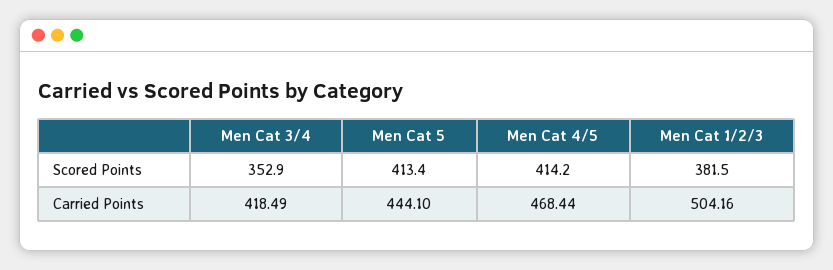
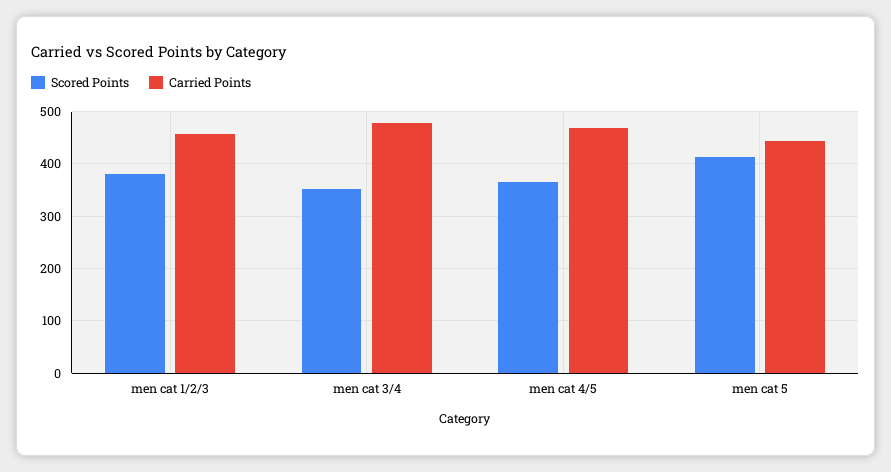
  {
    "Scored Points": {
      "Men Cat 3/4": 352.9,
      "Men Cat 5": 413.4,
-     "Men Cat 4/5": 414.2,
+     "Men Cat 4/5": 360,
      "Men Cat 1/2/3": 381.5
    },
    "Carried Points": {
-     "Men Cat 3/4": 418.49,
+     "Men Cat 3/4": 480,
      "Men Cat 5": 444.1,
      "Men Cat 4/5": 468.44,
-     "Men Cat 1/2/3": 504.16
+     "Men Cat 1/2/3": 460
    }
  }

